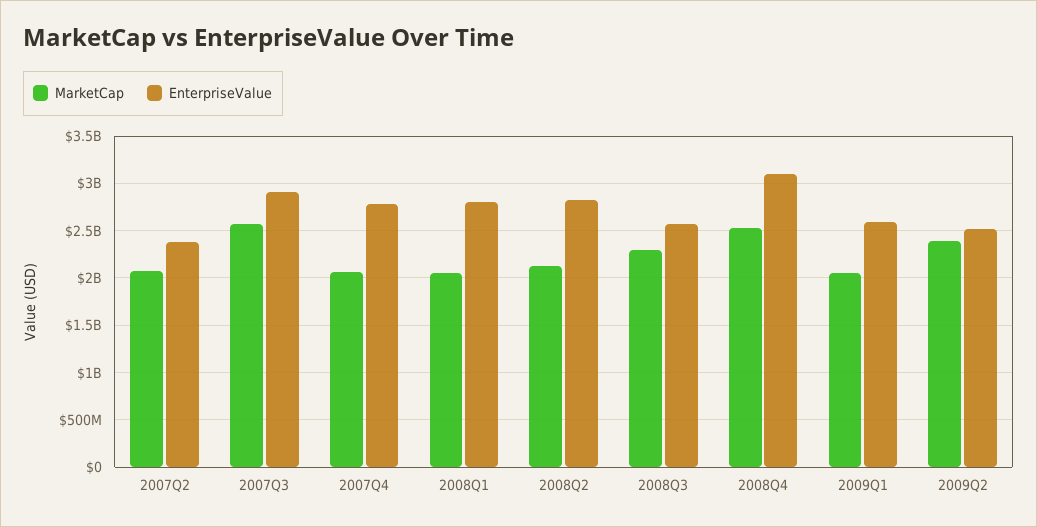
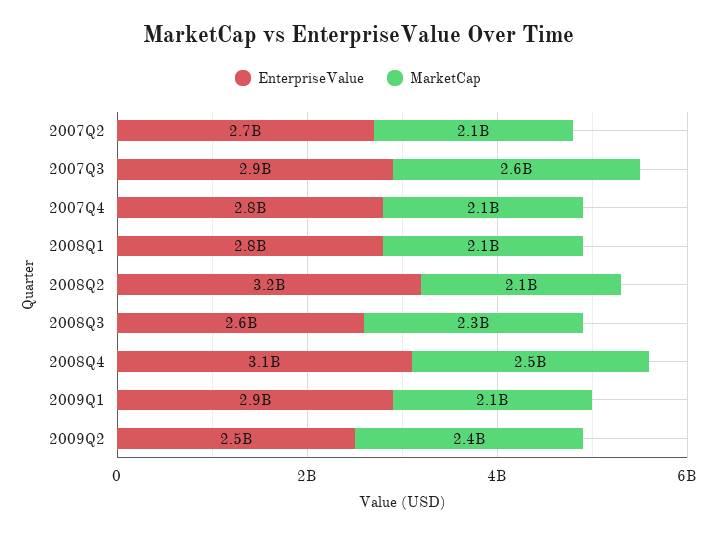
  {
    "MarketCap": {
      "2007Q2": 2100000000,
      "2007Q3": 2600000000,
      "2007Q4": 2100000000,
      "2008Q1": 2100000000,
      "2008Q2": 2100000000,
      "2008Q3": 2300000000,
      "2008Q4": 2500000000,
      "2009Q1": 2100000000,
      "2009Q2": 2400000000
    },
    "EnterpriseValue": {
-     "2007Q2": 2400000000,
+     "2007Q2": 2700000000,
      "2007Q3": 2900000000,
      "2007Q4": 2800000000,
      "2008Q1": 2800000000,
-     "2008Q2": 2800000000,
+     "2008Q2": 3200000000,
      "2008Q3": 2600000000,
      "2008Q4": 3100000000,
-     "2009Q1": 2600000000,
+     "2009Q1": 2900000000,
      "2009Q2": 2500000000
    }
  }

